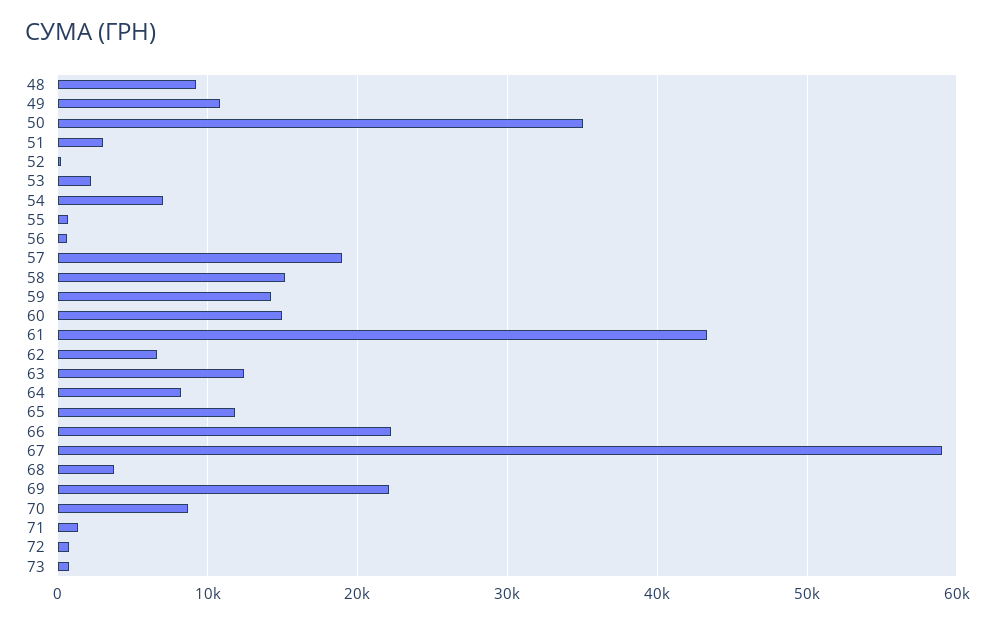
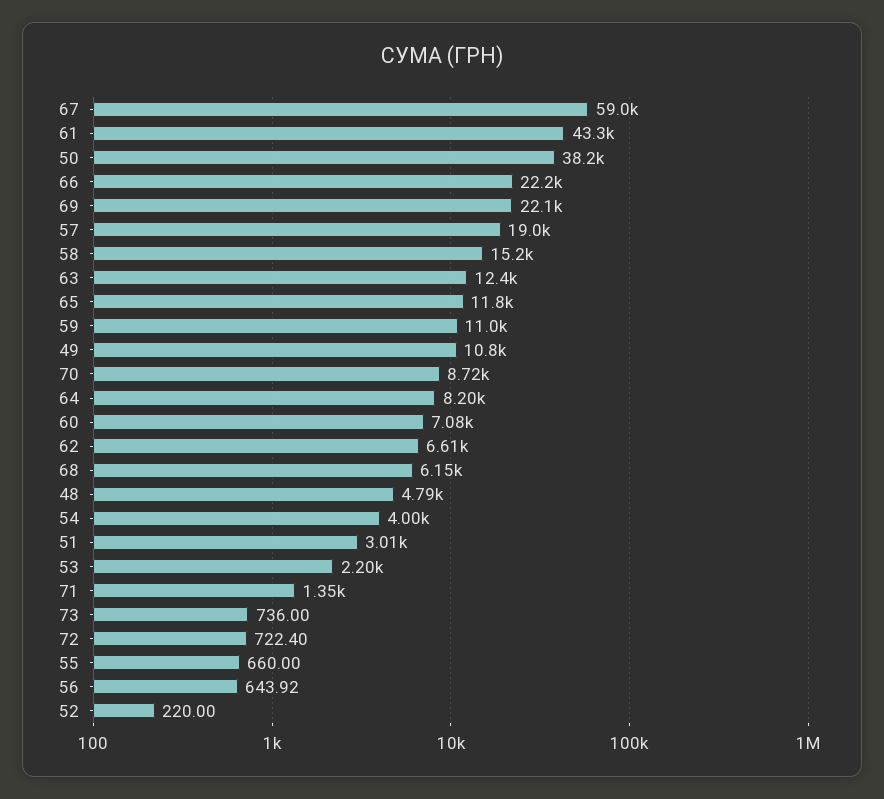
  {
-   "48": 9000,
+   "48": 4790,
    "49": 10800,
-   "50": 35000,
+   "50": 38200,
    "51": 3010,
    "52": 220,
    "53": 2200,
-   "54": 7000,
+   "54": 4000,
    "55": 660,
    "56": 643.92,
    "57": 19000,
    "58": 15200,
-   "59": 14000,
+   "59": 11000,
-   "60": 15000,
+   "60": 7080,
    "61": 43300,
    "62": 6610,
    "63": 12400,
    "64": 8200,
    "65": 11800,
    "66": 22200,
    "67": 59000,
-   "68": 4000,
+   "68": 6150,
    "69": 22100,
    "70": 8720,
    "71": 1350,
    "72": 722.4,
    "73": 736
  }

